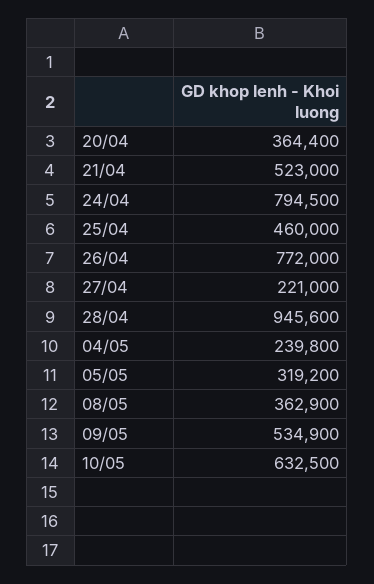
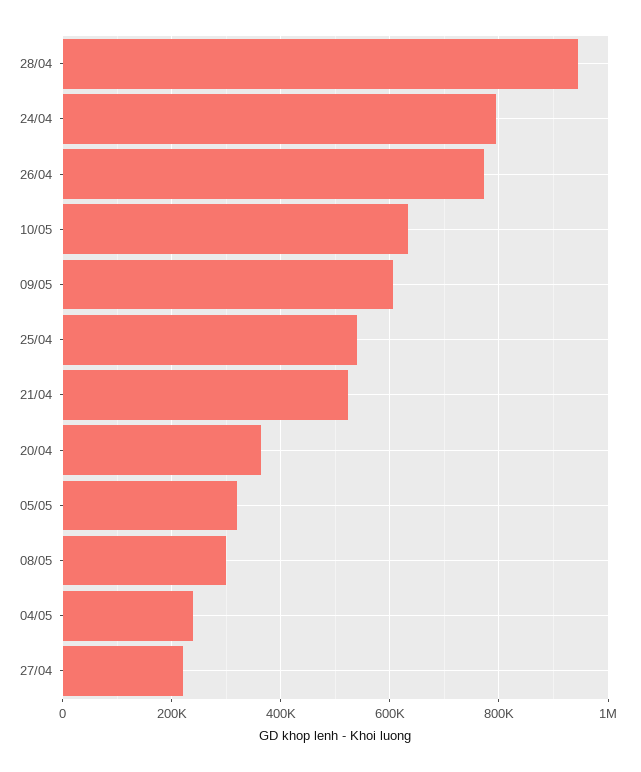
  {
    "20/04": 364400,
    "21/04": 523000,
    "24/04": 794500,
-   "25/04": 460000,
+   "25/04": 540000,
    "26/04": 772000,
    "27/04": 221000,
    "28/04": 945600,
    "04/05": 239800,
    "05/05": 319200,
-   "08/05": 362900,
+   "08/05": 300000,
-   "09/05": 534900,
+   "09/05": 600000,
    "10/05": 632500
  }

